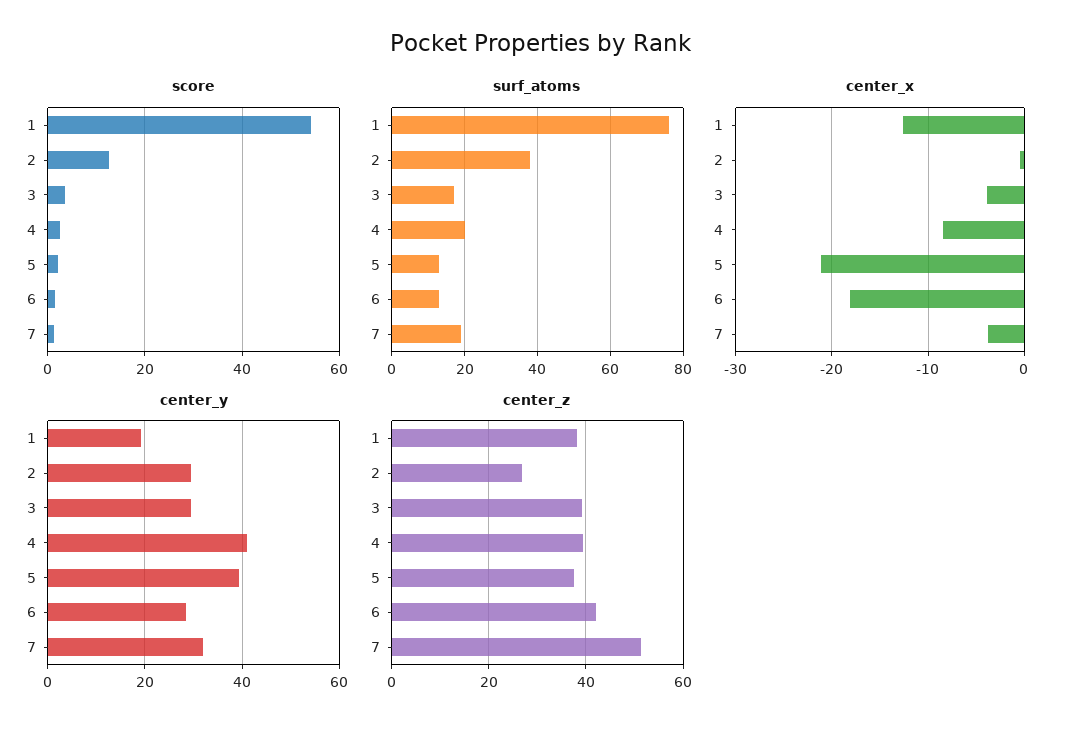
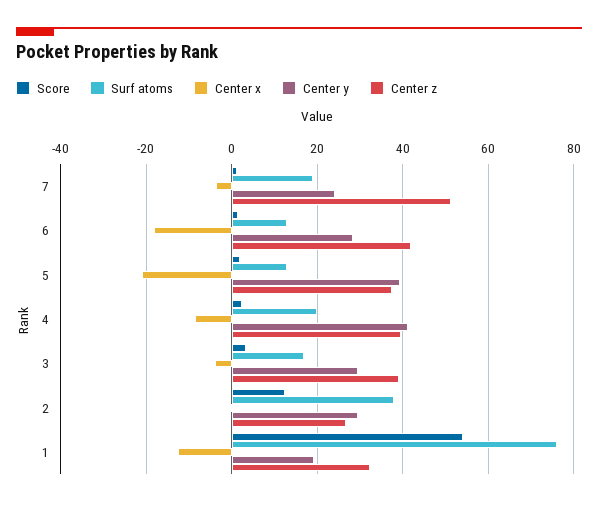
  {
    "score": {
      "1": 54,
      "2": 12,
      "3": 4,
      "4": 2,
      "5": 2,
      "6": 2,
      "7": 2
    },
    "surf_atoms": {
      "1": 76,
      "2": 38,
      "3": 18,
      "4": 20,
      "5": 14,
      "6": 14,
      "7": 20
    },
    "center_x": {
      "1": -13,
      "2": 0,
      "3": -4,
      "4": -9,
      "5": -21,
      "6": -18,
      "7": -4
    },
    "center_y": {
      "1": 20,
      "2": 30,
      "3": 30,
      "4": 42,
      "5": 40,
      "6": 28,
-     "7": 32
+     "7": 24
    },
    "center_z": {
-     "1": 38,
+     "1": 32,
      "2": 26,
      "3": 40,
      "4": 40,
      "5": 38,
      "6": 42,
      "7": 52
    }
  }

